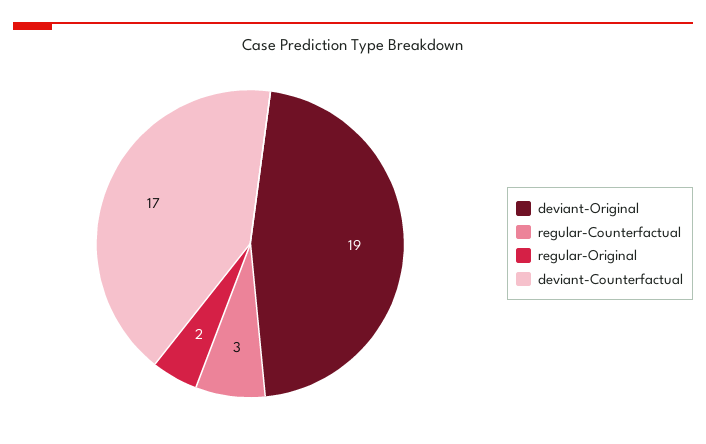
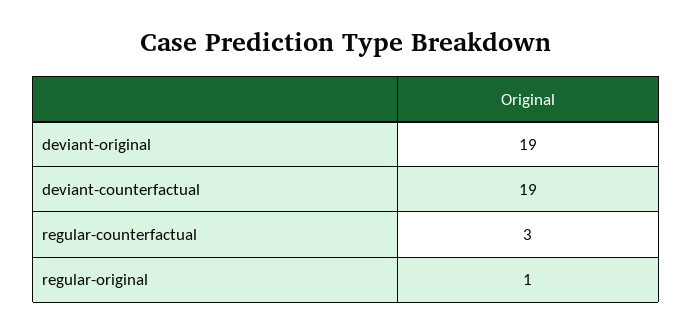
  {
    "deviant-Original": 19,
    "regular-Counterfactual": 3,
-   "regular-Original": 2,
+   "regular-Original": 1,
-   "deviant-Counterfactual": 17
+   "deviant-Counterfactual": 19
  }

